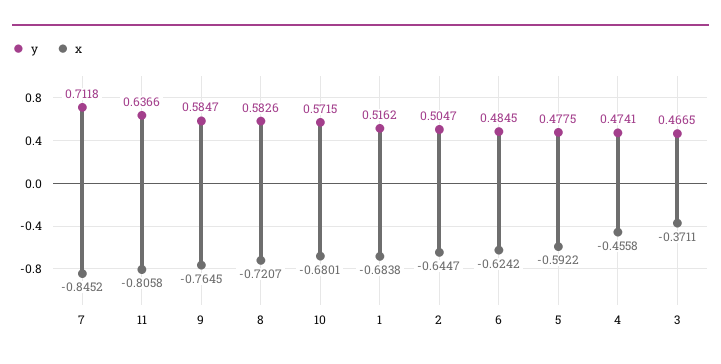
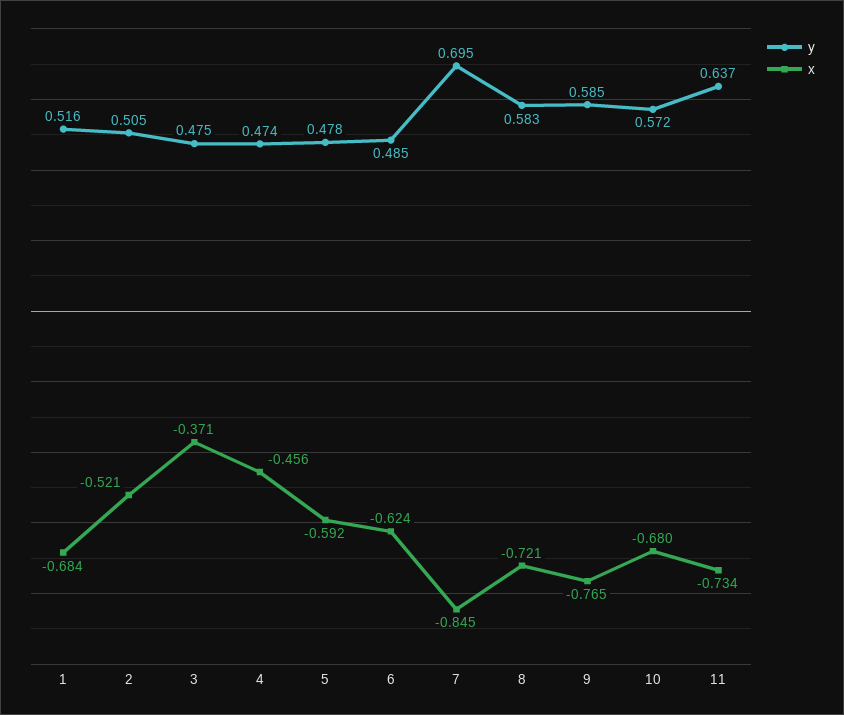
  {
    "y": {
-     "7": 0.7118,
+     "7": 0.695,
      "11": 0.6366,
      "9": 0.5847,
      "8": 0.5826,
      "10": 0.5715,
      "1": 0.5162,
      "2": 0.5047,
      "6": 0.4845,
      "5": 0.4775,
      "4": 0.4741,
-     "3": 0.4665
+     "3": 0.475
    },
    "x": {
      "7": -0.8452,
-     "11": -0.8058,
+     "11": -0.734,
      "9": -0.7645,
      "8": -0.7207,
      "10": -0.6801,
      "1": -0.6838,
-     "2": -0.6447,
+     "2": -0.521,
      "6": -0.6242,
      "5": -0.5922,
      "4": -0.4558,
      "3": -0.3711
    }
  }

